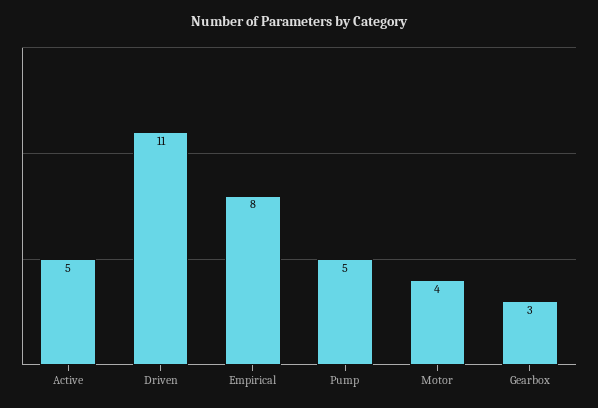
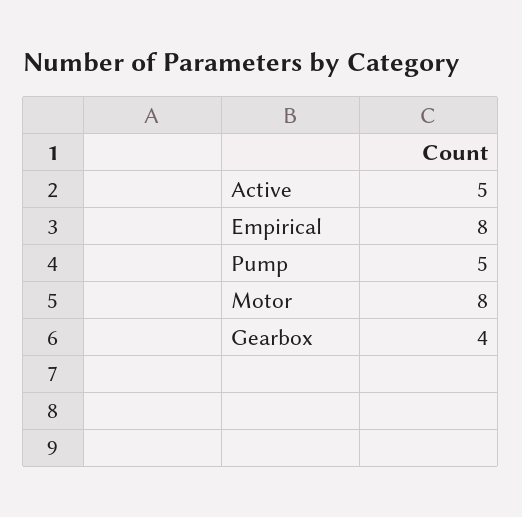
  {
    "Active": 5,
-   "Driven": 11,
    "Empirical": 8,
    "Pump": 5,
-   "Motor": 4,
+   "Motor": 8,
-   "Gearbox": 3
+   "Gearbox": 4
  }

